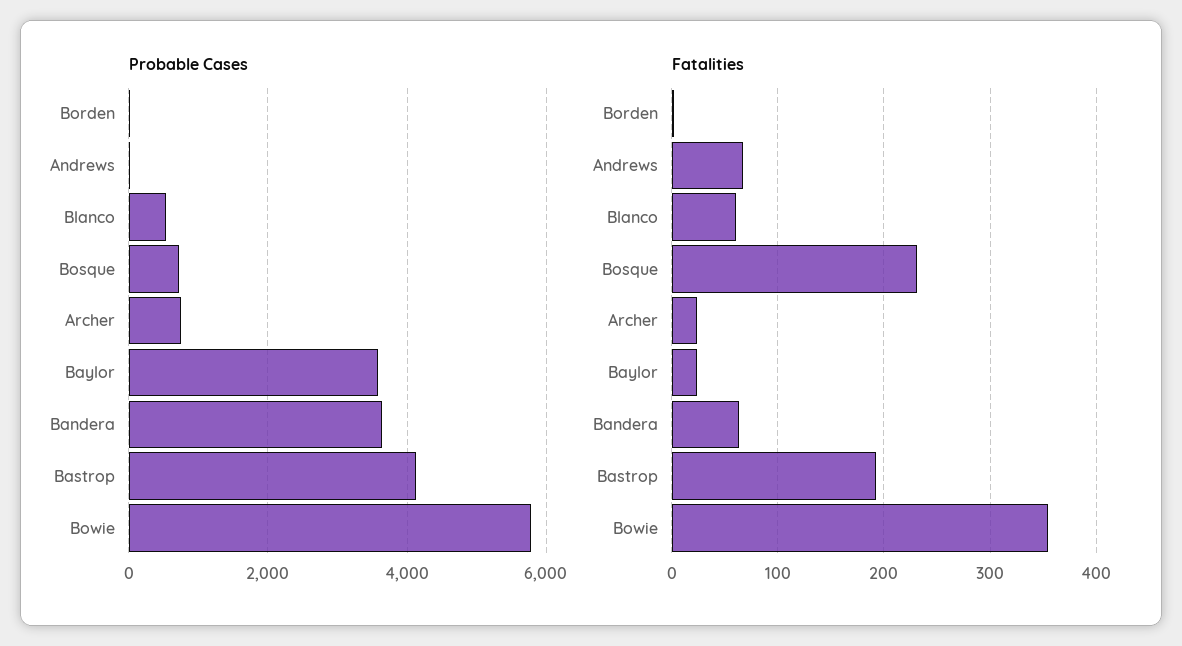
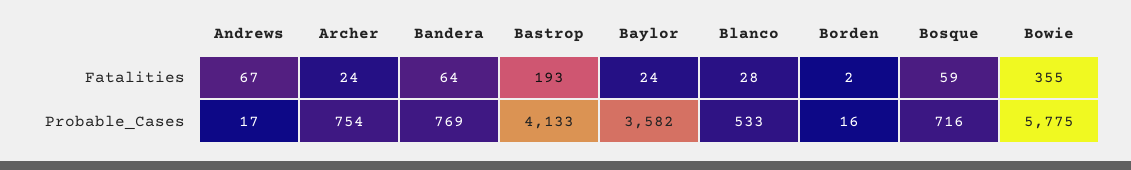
  {
    "Probable Cases": {
      "Borden": 16,
      "Andrews": 17,
      "Blanco": 533,
      "Bosque": 716,
      "Archer": 754,
      "Baylor": 3582,
-     "Bandera": 3600,
+     "Bandera": 769,
      "Bastrop": 4133,
      "Bowie": 5775
    },
    "Fatalities": {
      "Borden": 2,
      "Andrews": 67,
-     "Blanco": 60,
+     "Blanco": 28,
-     "Bosque": 230,
+     "Bosque": 59,
      "Archer": 24,
      "Baylor": 24,
      "Bandera": 64,
      "Bastrop": 193,
      "Bowie": 355
    }
  }

